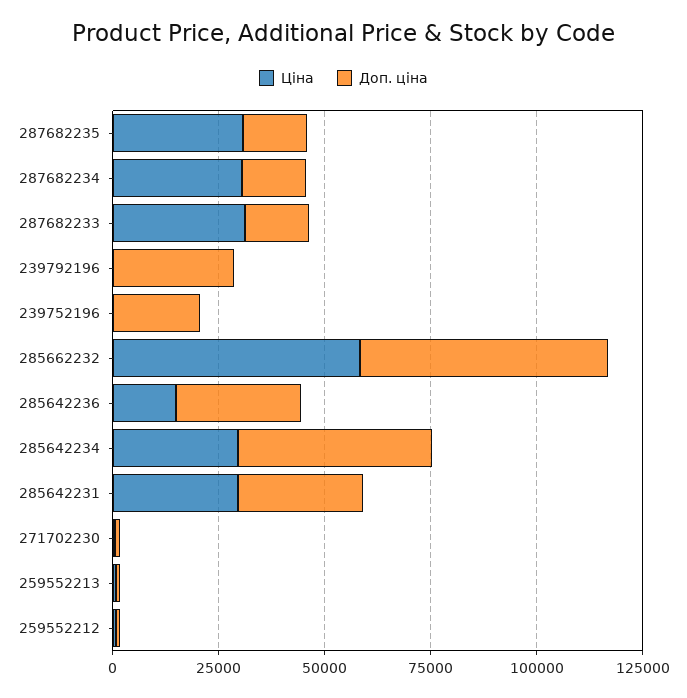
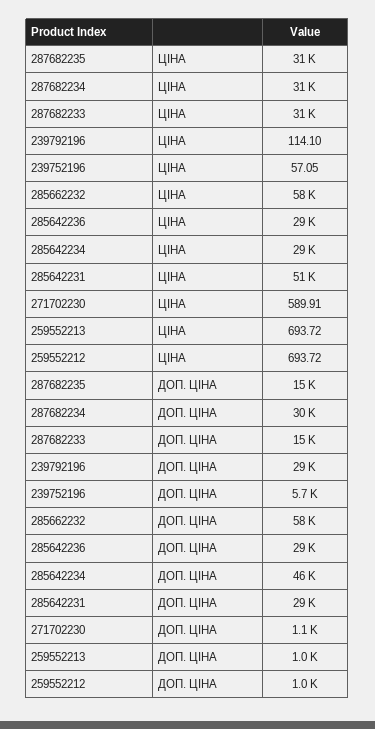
  {
    "Ціна": {
      "287682235": 31000,
      "287682234": 31000,
      "287682233": 31000,
      "239792196": 114.1,
      "239752196": 57.05,
      "285662232": 58000,
-     "285642236": 15000,
+     "285642236": 29000,
      "285642234": 29000,
-     "285642231": 30000,
+     "285642231": 51000,
      "271702230": 589.91,
      "259552213": 693.72,
      "259552212": 693.72
    },
    "Доп. ціна": {
      "287682235": 15000,
-     "287682234": 15000,
+     "287682234": 30000,
      "287682233": 15000,
      "239792196": 29000,
-     "239752196": 20000,
+     "239752196": 5700,
      "285662232": 58000,
      "285642236": 29000,
      "285642234": 46000,
      "285642231": 29000,
      "271702230": 1100,
      "259552213": 1000,
      "259552212": 1000
    }
  }

